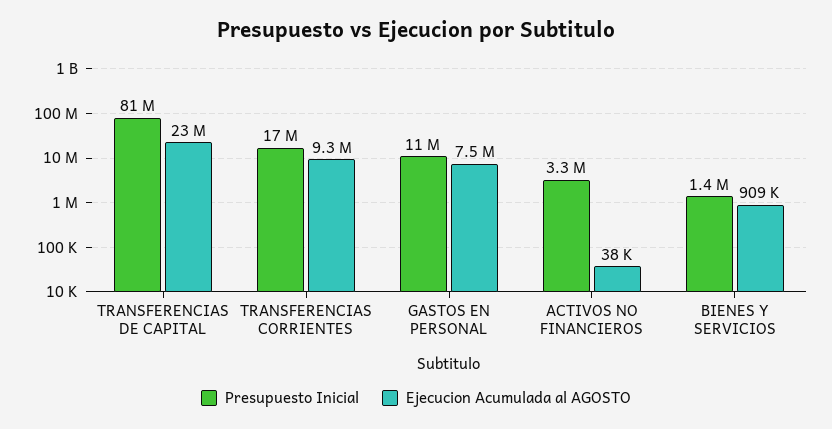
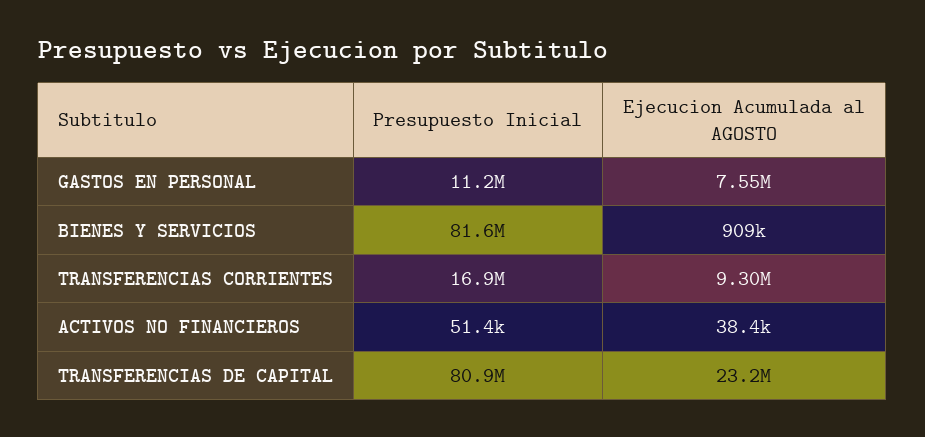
  {
    "Presupuesto Inicial": {
      "TRANSFERENCIAS DE CAPITAL": 80900000,
      "TRANSFERENCIAS CORRIENTES": 16900000,
      "GASTOS EN PERSONAL": 11200000,
-     "ACTIVOS NO FINANCIEROS": 3300000,
+     "ACTIVOS NO FINANCIEROS": 51400,
-     "BIENES Y SERVICIOS": 1400000
+     "BIENES Y SERVICIOS": 81600000
    },
    "Ejecucion Acumulada al AGOSTO": {
      "TRANSFERENCIAS DE CAPITAL": 23200000,
      "TRANSFERENCIAS CORRIENTES": 9300000,
      "GASTOS EN PERSONAL": 7550000,
      "ACTIVOS NO FINANCIEROS": 38400,
      "BIENES Y SERVICIOS": 909000
    }
  }

